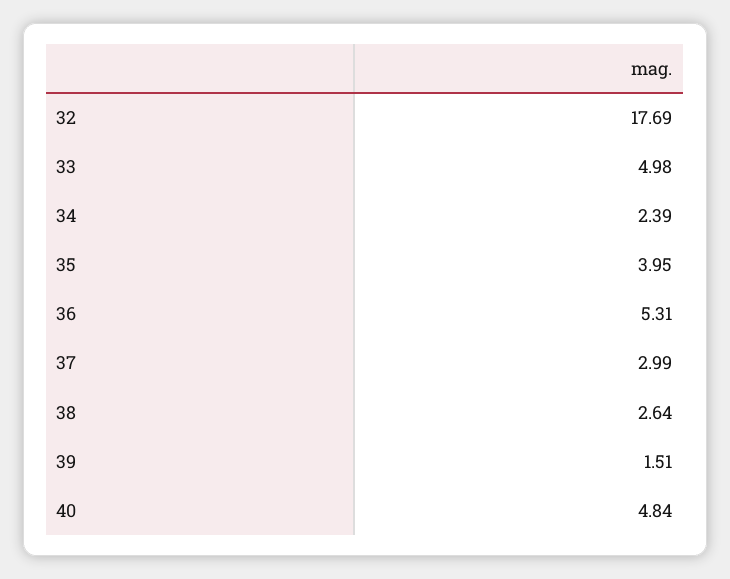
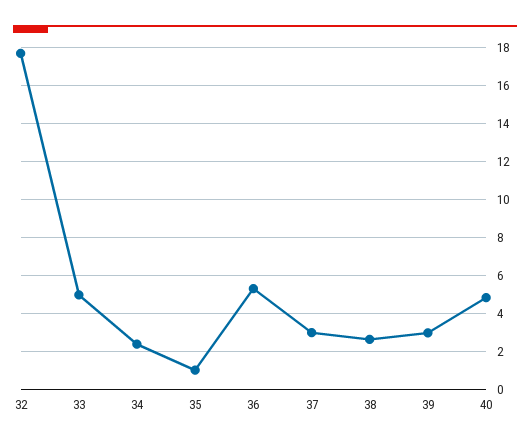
  {
    "32": 17.69,
    "33": 4.98,
    "34": 2.39,
-   "35": 3.95,
+   "35": 1,
    "36": 5.31,
    "37": 2.99,
    "38": 2.64,
-   "39": 1.51,
+   "39": 3,
    "40": 4.84
  }

